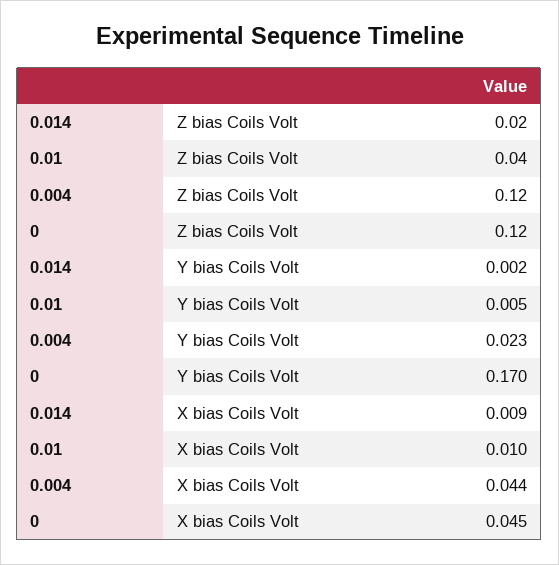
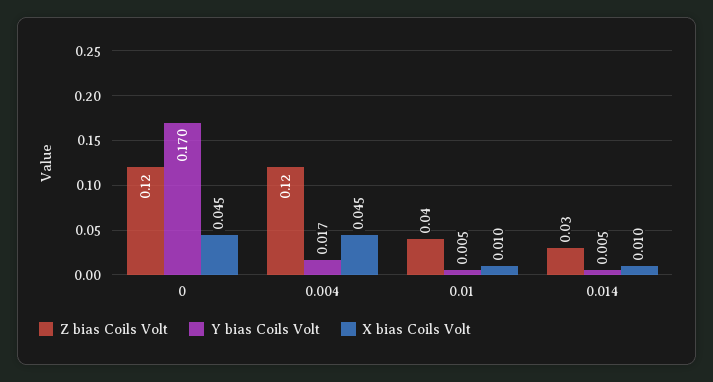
  {
    "Z bias Coils Volt": {
-     "0.014": 0.02,
+     "0.014": 0.03,
      "0.01": 0.04,
      "0.004": 0.12,
      "0": 0.12
    },
    "Y bias Coils Volt": {
-     "0.014": 0.002,
+     "0.014": 0.005,
      "0.01": 0.005,
-     "0.004": 0.023,
+     "0.004": 0.017,
      "0": 0.17
    },
    "X bias Coils Volt": {
-     "0.014": 0.009,
+     "0.014": 0.01,
      "0.01": 0.01,
-     "0.004": 0.044,
+     "0.004": 0.045,
      "0": 0.045
    }
  }

